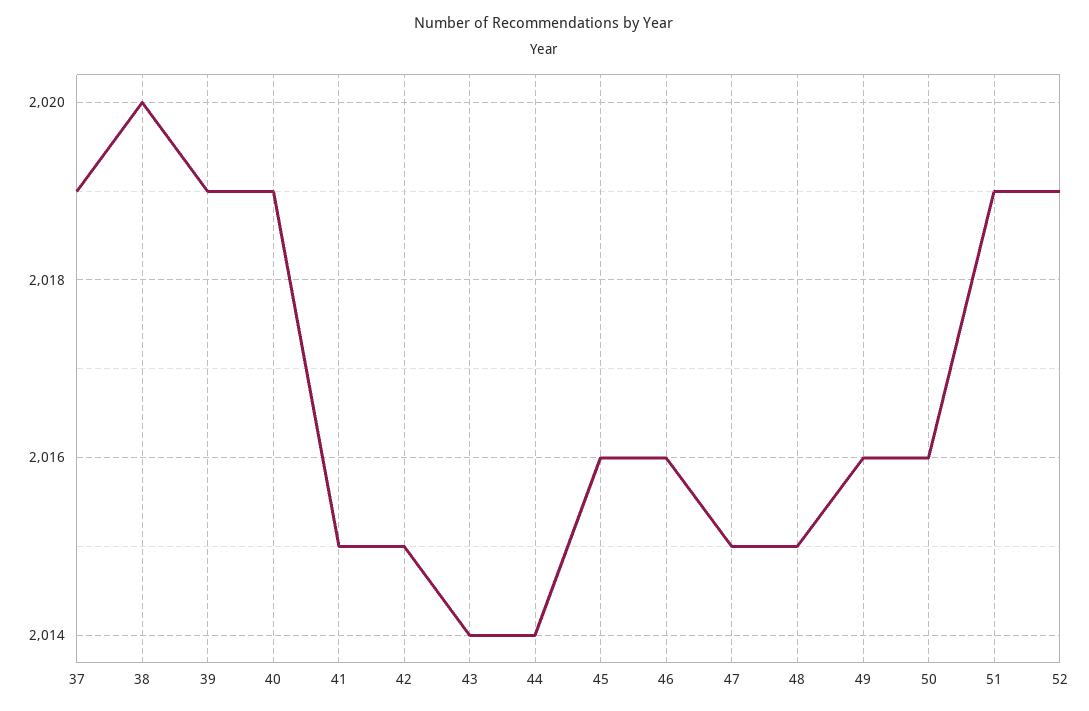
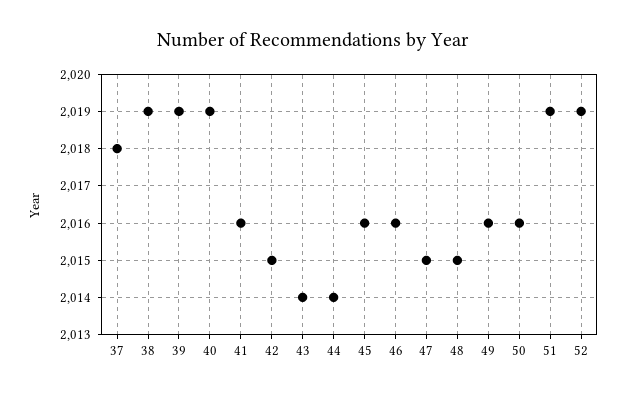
  {
-   "37": 2019,
+   "37": 2018,
-   "38": 2020,
+   "38": 2019,
    "39": 2019,
    "40": 2019,
-   "41": 2015,
+   "41": 2016,
    "42": 2015,
    "43": 2014,
    "44": 2014,
    "45": 2016,
    "46": 2016,
    "47": 2015,
    "48": 2015,
    "49": 2016,
    "50": 2016,
    "51": 2019,
    "52": 2019
  }

